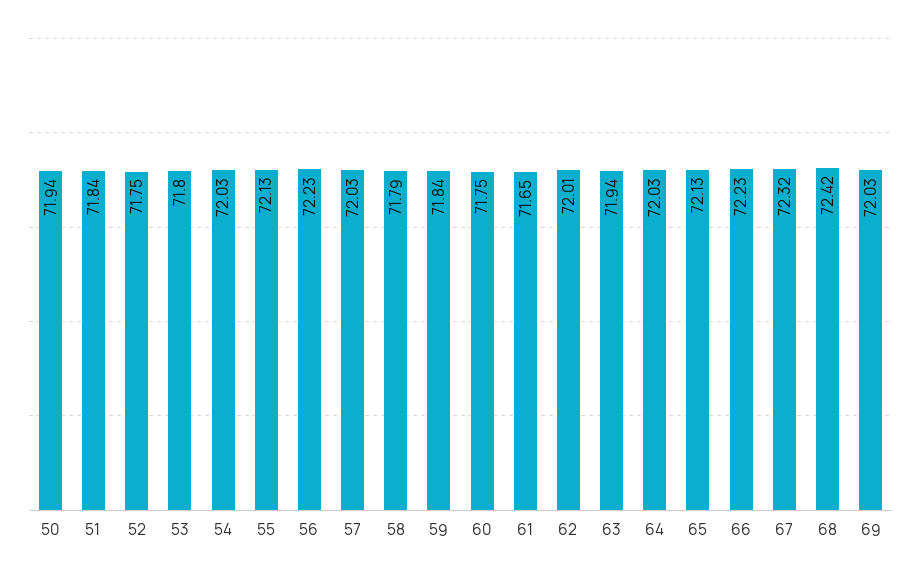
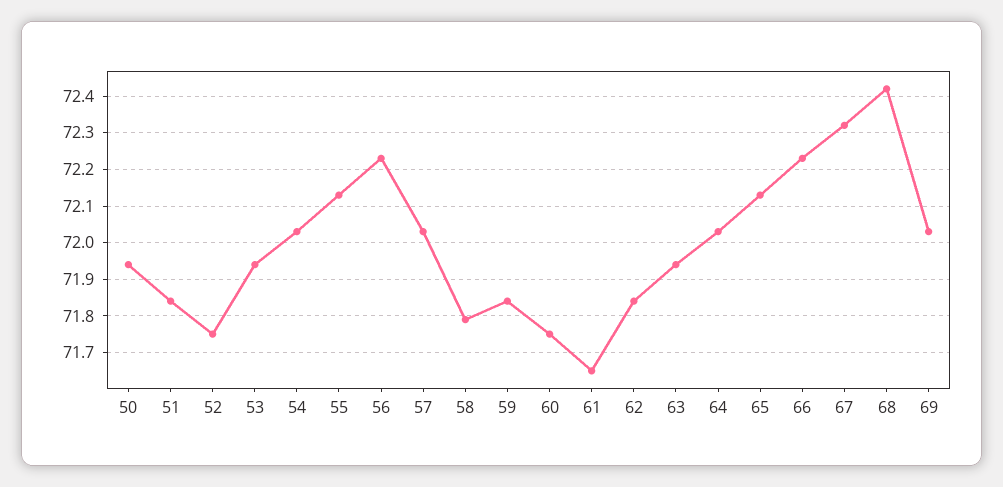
  {
    "50": 71.94,
    "51": 71.84,
    "52": 71.75,
-   "53": 71.8,
+   "53": 71.95,
    "54": 72.03,
    "55": 72.13,
    "56": 72.23,
    "57": 72.03,
    "58": 71.79,
    "59": 71.84,
    "60": 71.75,
    "61": 71.65,
-   "62": 72.01,
+   "62": 71.85,
    "63": 71.94,
    "64": 72.03,
    "65": 72.13,
    "66": 72.23,
    "67": 72.32,
    "68": 72.42,
    "69": 72.03
  }

